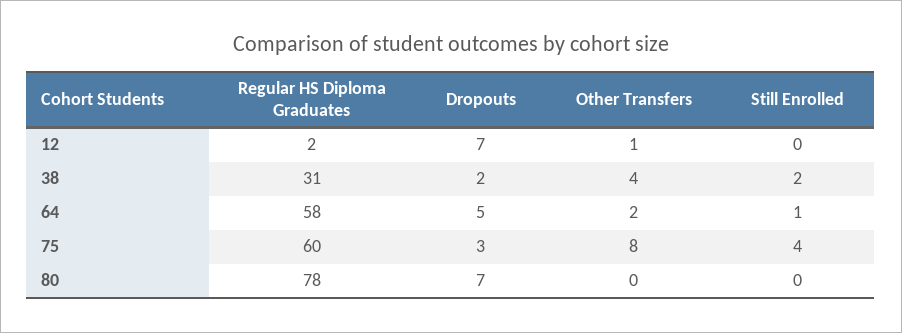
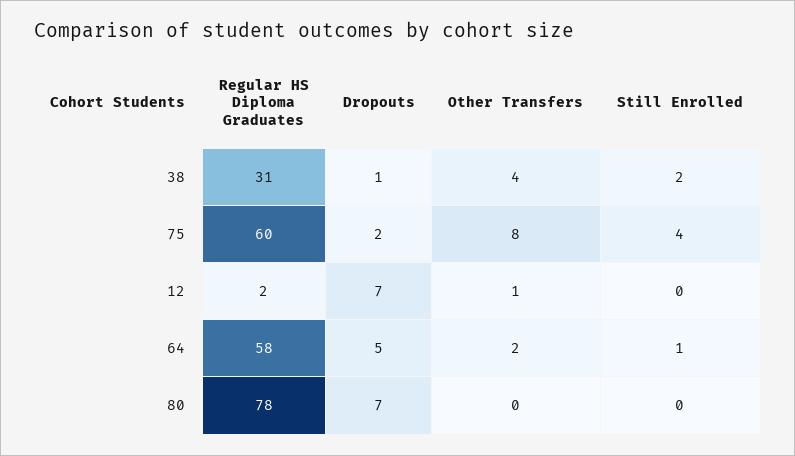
  {
    "Regular HS Diploma Graduates": {
      "12": 2,
      "38": 31,
      "64": 58,
      "75": 60,
      "80": 78
    },
    "Dropouts": {
      "12": 7,
-     "38": 2,
+     "38": 1,
      "64": 5,
-     "75": 3,
+     "75": 2,
      "80": 7
    },
    "Other Transfers": {
      "12": 1,
      "38": 4,
      "64": 2,
      "75": 8,
      "80": 0
    },
    "Still Enrolled": {
      "12": 0,
      "38": 2,
      "64": 1,
      "75": 4,
      "80": 0
    }
  }

